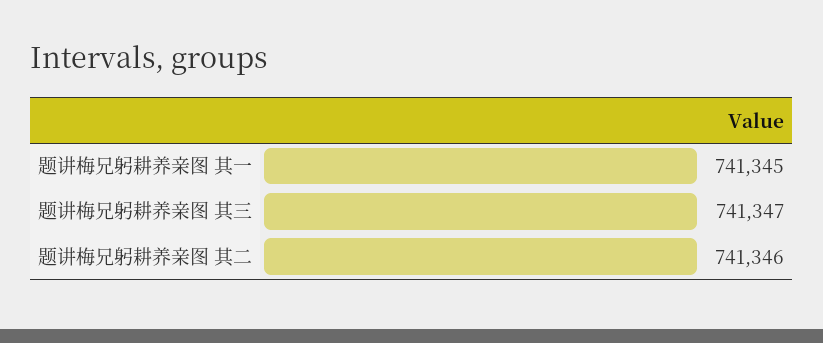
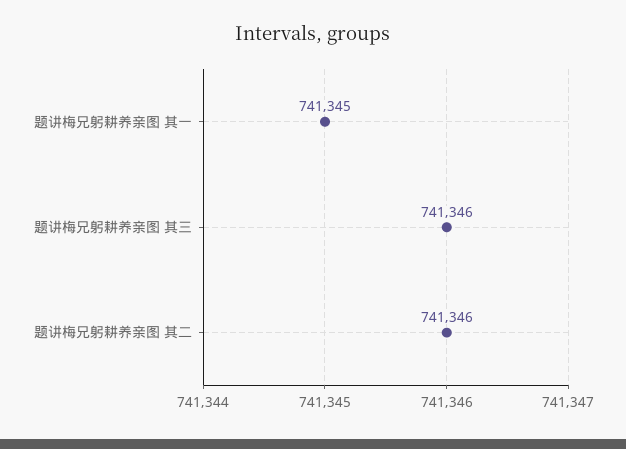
  {
    "题讲梅兄躬耕养亲图 其一": 741345,
-   "题讲梅兄躬耕养亲图 其三": 741347,
+   "题讲梅兄躬耕养亲图 其三": 741346,
    "题讲梅兄躬耕养亲图 其二": 741346
  }

